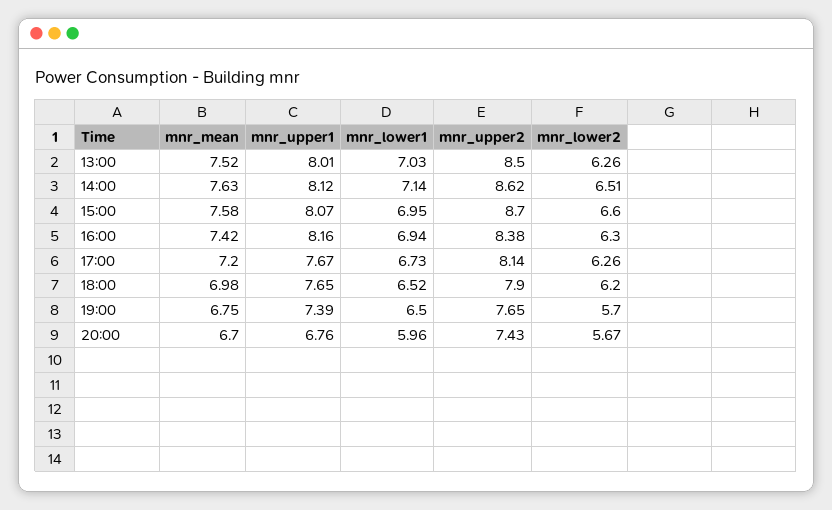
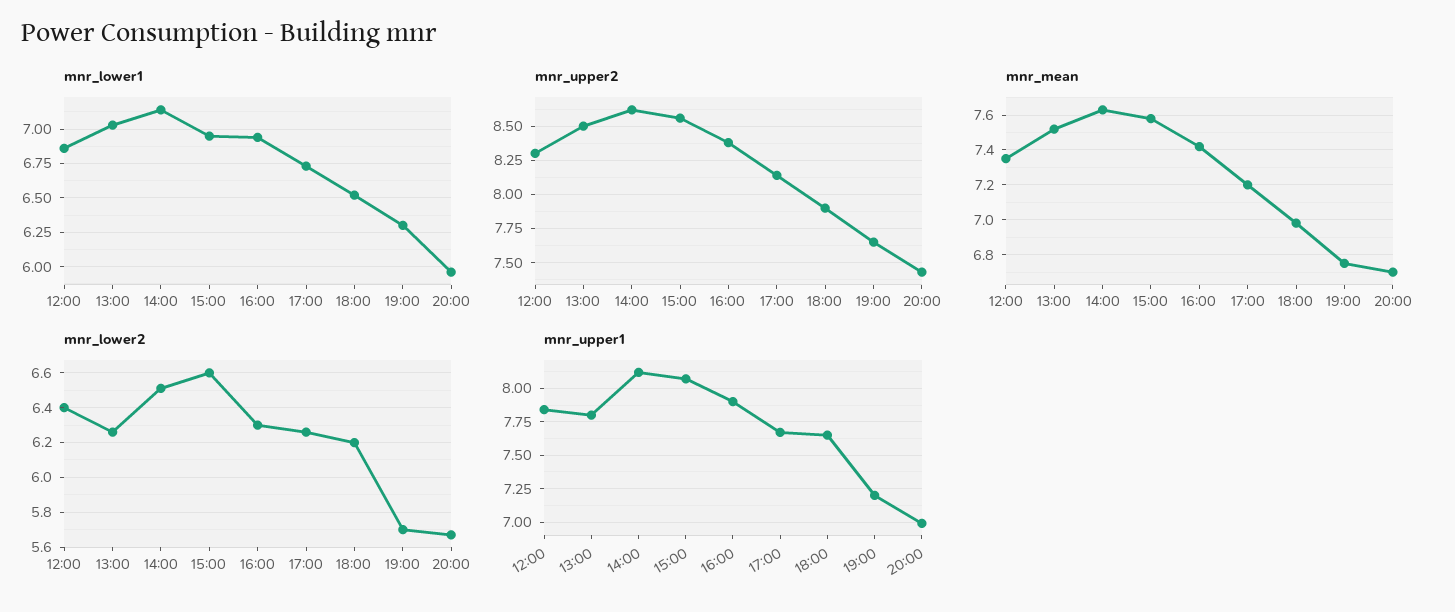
  {
    "mnr_mean": {
      "13:00": 7.52,
      "14:00": 7.63,
      "15:00": 7.58,
      "16:00": 7.42,
      "17:00": 7.2,
      "18:00": 6.98,
      "19:00": 6.75,
-     "20:00": 6.7
+     "20:00": 6.7,
+     "12:00": 7.35
    },
    "mnr_upper1": {
-     "13:00": 8.01,
+     "13:00": 7.8,
      "14:00": 8.12,
      "15:00": 8.07,
-     "16:00": 8.16,
+     "16:00": 7.9,
      "17:00": 7.67,
      "18:00": 7.65,
-     "19:00": 7.39,
+     "19:00": 7.2,
-     "20:00": 6.76
+     "20:00": 7,
+     "12:00": 7.85
    },
    "mnr_lower1": {
      "13:00": 7.03,
      "14:00": 7.14,
      "15:00": 6.95,
      "16:00": 6.94,
      "17:00": 6.73,
      "18:00": 6.52,
-     "19:00": 6.5,
+     "19:00": 6.3,
-     "20:00": 5.96
+     "20:00": 5.96,
+     "12:00": 6.85
    },
    "mnr_upper2": {
      "13:00": 8.5,
      "14:00": 8.62,
-     "15:00": 8.7,
+     "15:00": 8.55,
      "16:00": 8.38,
      "17:00": 8.14,
      "18:00": 7.9,
      "19:00": 7.65,
-     "20:00": 7.43
+     "20:00": 7.43,
+     "12:00": 8.3
    },
    "mnr_lower2": {
      "13:00": 6.26,
      "14:00": 6.51,
      "15:00": 6.6,
      "16:00": 6.3,
      "17:00": 6.26,
      "18:00": 6.2,
      "19:00": 5.7,
-     "20:00": 5.67
+     "20:00": 5.67,
+     "12:00": 6.4
    }
  }

